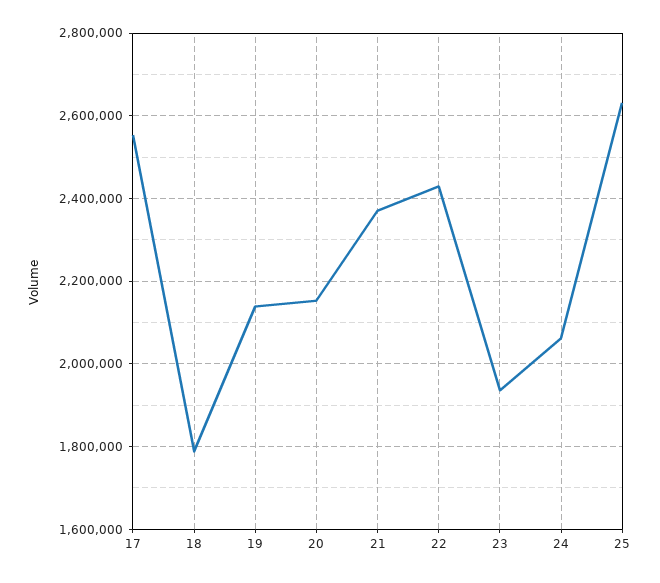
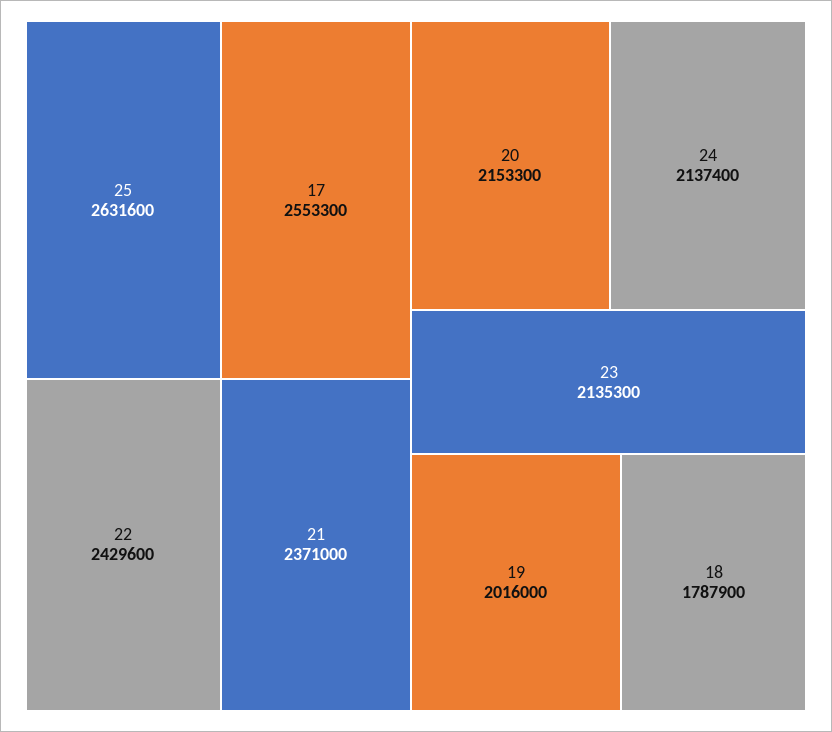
  {
    "17": 2553300,
    "18": 1787900,
-   "19": 2140000,
+   "19": 2016000,
    "20": 2153300,
    "21": 2371000,
    "22": 2429600,
-   "23": 1940000,
+   "23": 2135300,
-   "24": 2060000,
+   "24": 2137400,
    "25": 2631600
  }

